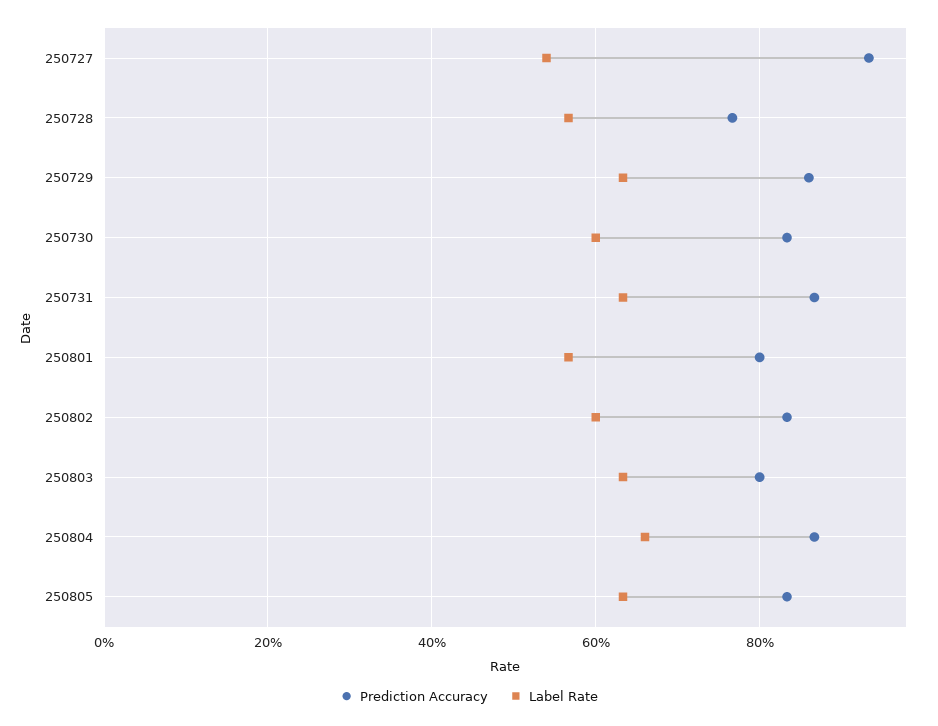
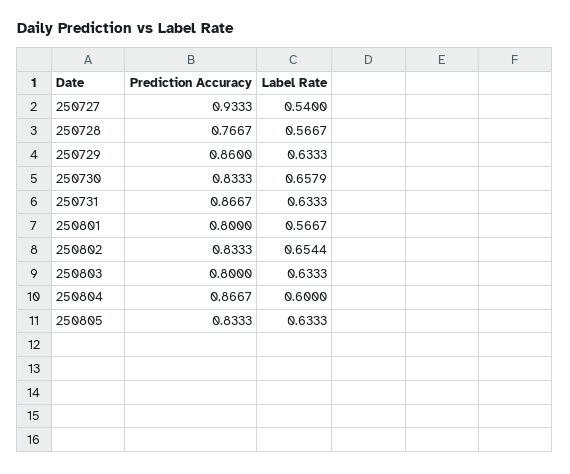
  {
    "Prediction Accuracy": {
      "250727": 0.9333,
      "250728": 0.7667,
      "250729": 0.86,
      "250730": 0.8333,
      "250731": 0.8667,
      "250801": 0.8,
      "250802": 0.8333,
      "250803": 0.8,
      "250804": 0.8667,
      "250805": 0.8333
    },
    "Label Rate": {
      "250727": 0.54,
      "250728": 0.5667,
      "250729": 0.6333,
-     "250730": 0.6,
+     "250730": 0.6579,
      "250731": 0.6333,
      "250801": 0.5667,
-     "250802": 0.6,
+     "250802": 0.6544,
      "250803": 0.6333,
-     "250804": 0.66,
+     "250804": 0.6,
      "250805": 0.6333
    }
  }

